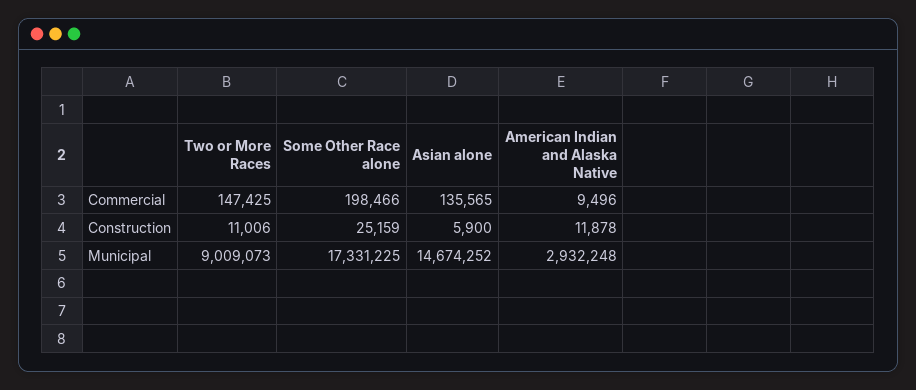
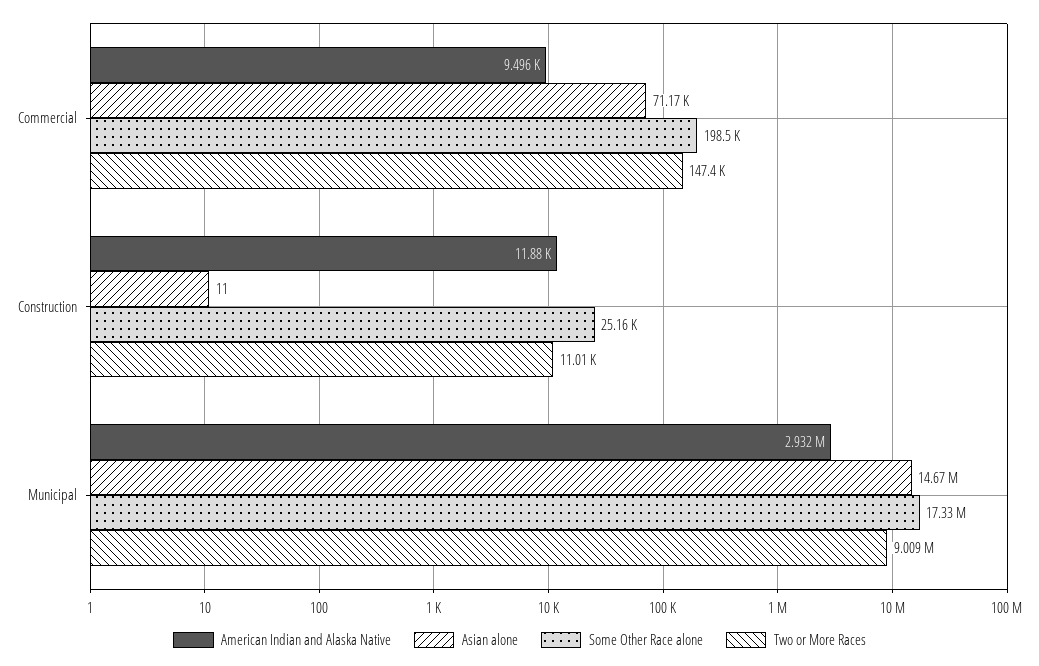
  {
    "Two or More Races": {
      "Commercial": 147425,
      "Construction": 11006,
      "Municipal": 9009073
    },
    "Some Other Race alone": {
      "Commercial": 198466,
      "Construction": 25159,
      "Municipal": 17331225
    },
    "Asian alone": {
-     "Commercial": 135565,
+     "Commercial": 71170,
-     "Construction": 5900,
+     "Construction": 11,
      "Municipal": 14674252
    },
    "American Indian and Alaska Native": {
      "Commercial": 9496,
      "Construction": 11878,
      "Municipal": 2932248
    }
  }

